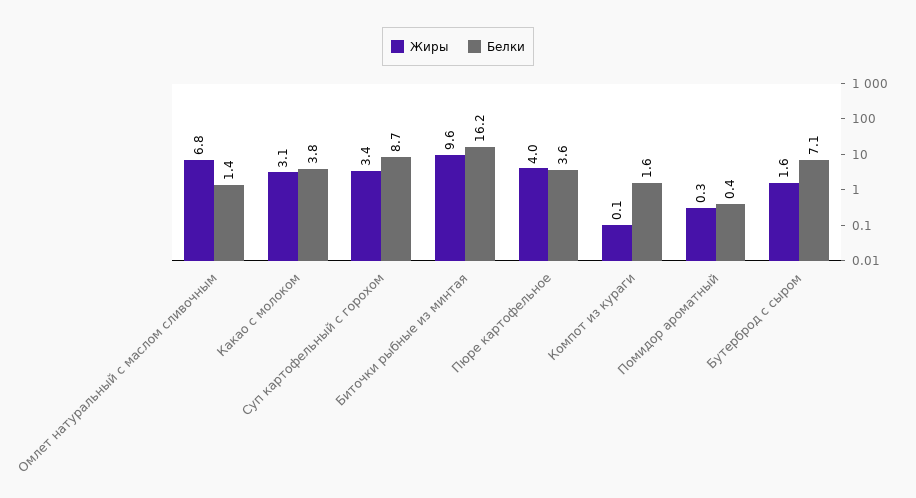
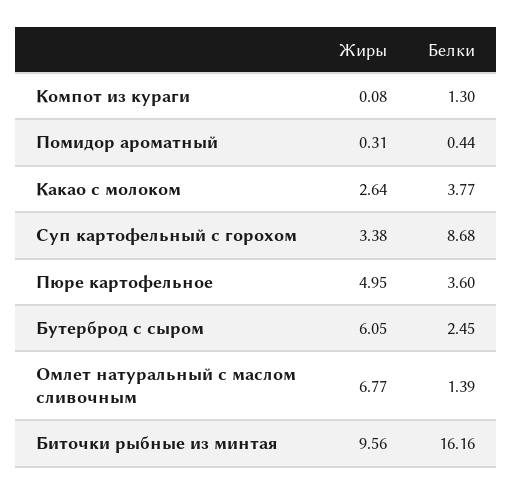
  {
    "Жиры": {
      "Омлет натуральный с маслом сливочным": 6.77,
-     "Какао с молоком": 3.1,
+     "Какао с молоком": 2.64,
      "Суп картофельный с горохом": 3.38,
      "Биточки рыбные из минтая": 9.56,
-     "Пюре картофельное": 4,
+     "Пюре картофельное": 4.95,
      "Компот из кураги": 0.08,
      "Помидор ароматный": 0.31,
-     "Бутерброд с сыром": 1.6
+     "Бутерброд с сыром": 6.05
    },
    "Белки": {
      "Омлет натуральный с маслом сливочным": 1.39,
      "Какао с молоком": 3.77,
      "Суп картофельный с горохом": 8.68,
      "Биточки рыбные из минтая": 16.16,
      "Пюре картофельное": 3.6,
-     "Компот из кураги": 1.6,
+     "Компот из кураги": 1.3,
      "Помидор ароматный": 0.44,
-     "Бутерброд с сыром": 7.1
+     "Бутерброд с сыром": 2.45
    }
  }

